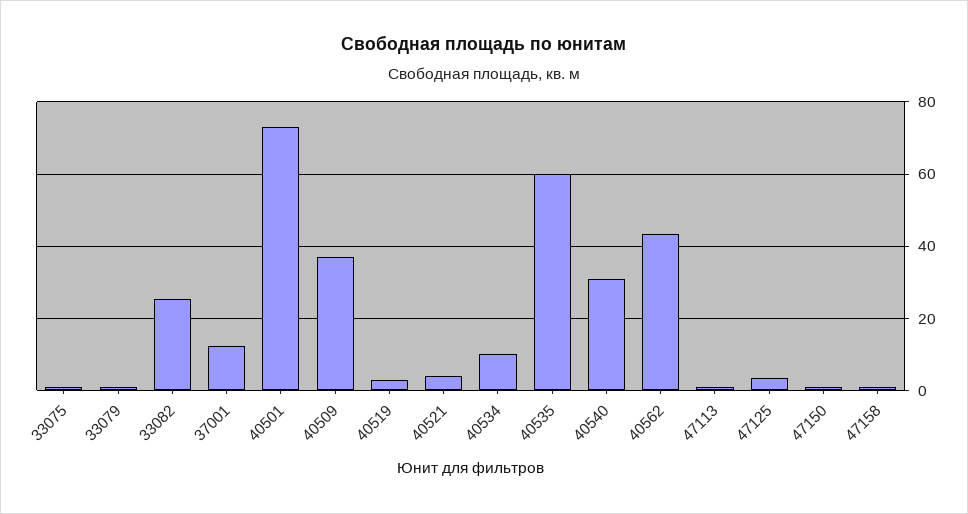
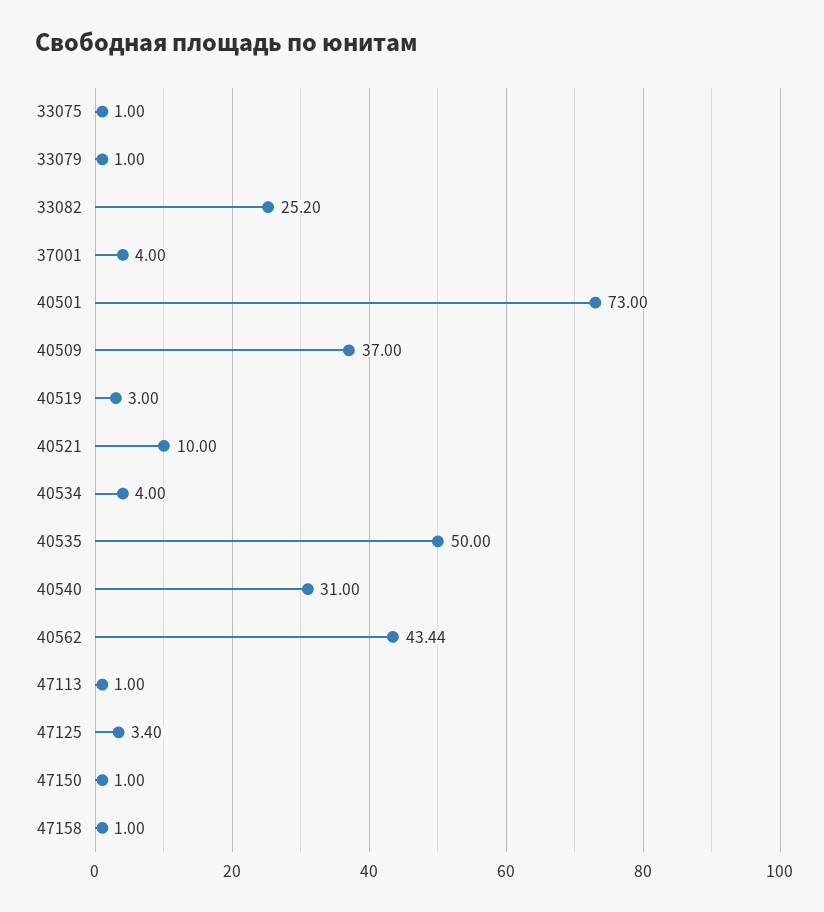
  {
    "33075": 1,
    "33079": 1,
    "33082": 25.2,
-   "37001": 12,
+   "37001": 4,
    "40501": 73,
    "40509": 37,
    "40519": 3,
-   "40521": 4,
+   "40521": 10,
-   "40534": 10,
+   "40534": 4,
-   "40535": 60,
+   "40535": 50,
    "40540": 31,
    "40562": 43.44,
    "47113": 1,
    "47125": 3.4,
    "47150": 1,
    "47158": 1
  }

